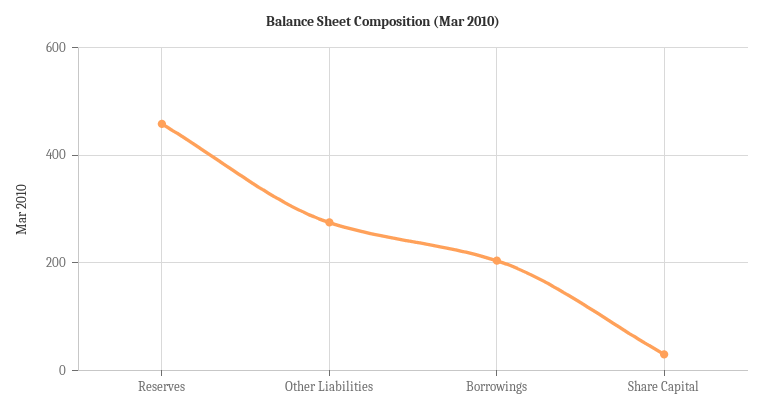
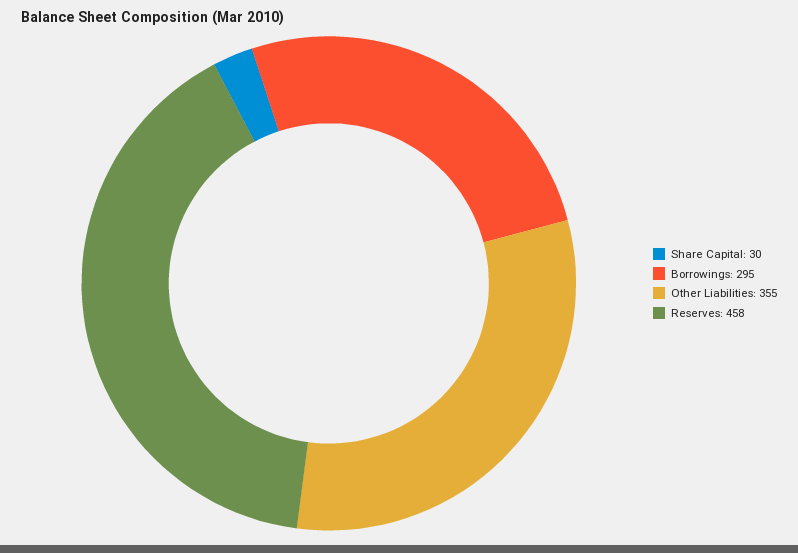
  {
    "Reserves": 458,
-   "Other Liabilities": 280,
+   "Other Liabilities": 355,
-   "Borrowings": 200,
+   "Borrowings": 295,
    "Share Capital": 30
  }

